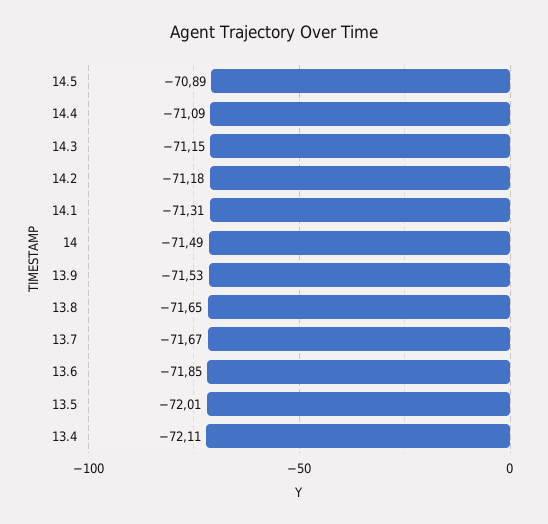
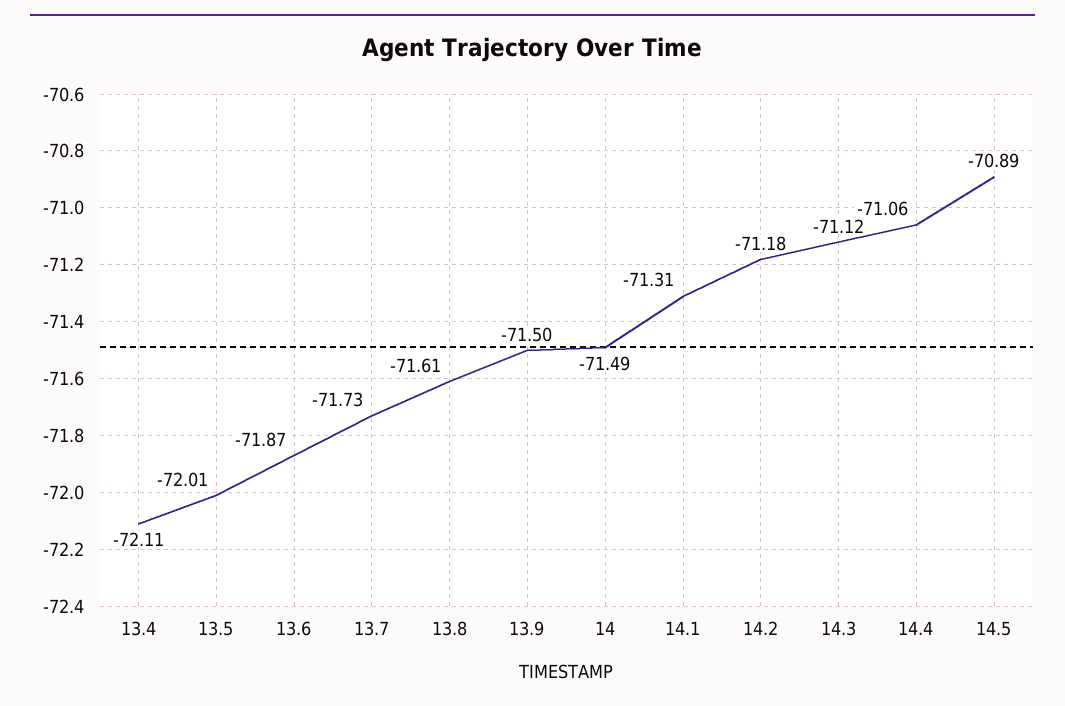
  {
    "14.5": -70.89,
-   "14.4": -71.09,
+   "14.4": -71.06,
-   "14.3": -71.15,
+   "14.3": -71.12,
    "14.2": -71.18,
    "14.1": -71.31,
    "14": -71.49,
-   "13.9": -71.53,
+   "13.9": -71.5,
-   "13.8": -71.65,
+   "13.8": -71.61,
-   "13.7": -71.67,
+   "13.7": -71.73,
-   "13.6": -71.85,
+   "13.6": -71.87,
    "13.5": -72.01,
    "13.4": -72.11
  }

